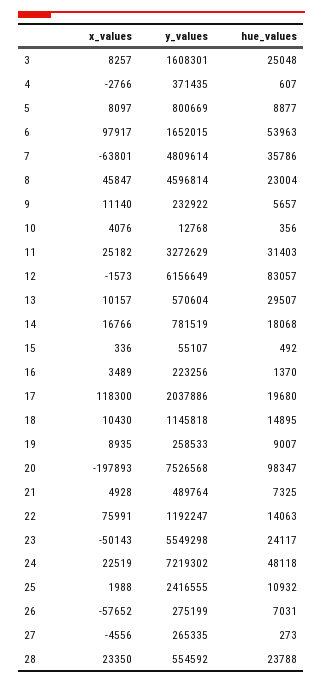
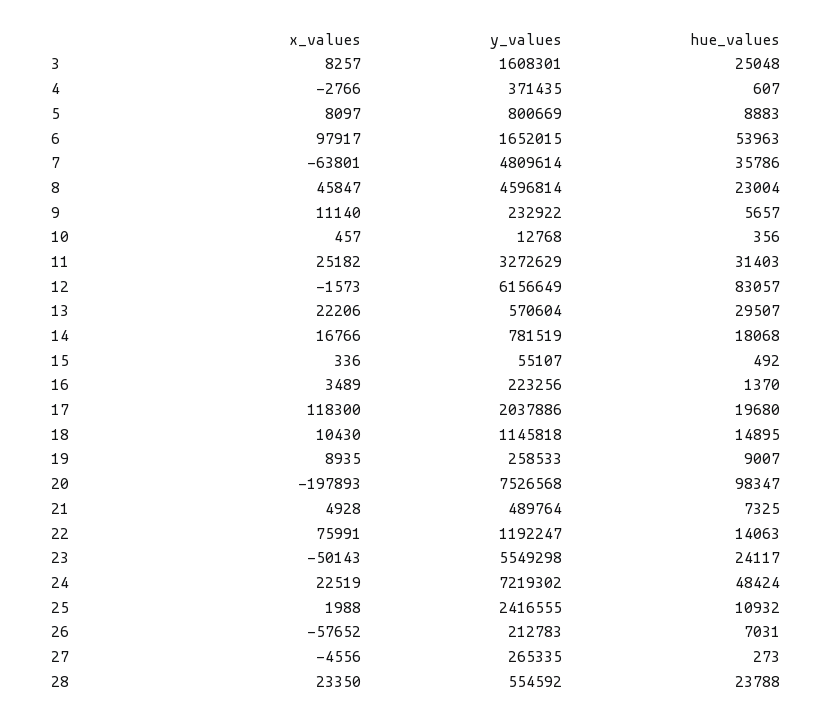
  {
    "x_values": {
      "3": 8257,
      "4": -2766,
      "5": 8097,
      "6": 97917,
      "7": -63801,
      "8": 45847,
      "9": 11140,
-     "10": 4076,
+     "10": 457,
      "11": 25182,
      "12": -1573,
-     "13": 10157,
+     "13": 22206,
      "14": 16766,
      "15": 336,
      "16": 3489,
      "17": 118300,
      "18": 10430,
      "19": 8935,
      "20": -197893,
      "21": 4928,
      "22": 75991,
      "23": -50143,
      "24": 22519,
      "25": 1988,
      "26": -57652,
      "27": -4556,
      "28": 23350
    },
    "y_values": {
      "3": 1608301,
      "4": 371435,
      "5": 800669,
      "6": 1652015,
      "7": 4809614,
      "8": 4596814,
      "9": 232922,
      "10": 12768,
      "11": 3272629,
      "12": 6156649,
      "13": 570604,
      "14": 781519,
      "15": 55107,
      "16": 223256,
      "17": 2037886,
      "18": 1145818,
      "19": 258533,
      "20": 7526568,
      "21": 489764,
      "22": 1192247,
      "23": 5549298,
      "24": 7219302,
      "25": 2416555,
-     "26": 275199,
+     "26": 212783,
      "27": 265335,
      "28": 554592
    },
    "hue_values": {
      "3": 25048,
      "4": 607,
-     "5": 8877,
+     "5": 8883,
      "6": 53963,
      "7": 35786,
      "8": 23004,
      "9": 5657,
      "10": 356,
      "11": 31403,
      "12": 83057,
      "13": 29507,
      "14": 18068,
      "15": 492,
      "16": 1370,
      "17": 19680,
      "18": 14895,
      "19": 9007,
      "20": 98347,
      "21": 7325,
      "22": 14063,
      "23": 24117,
-     "24": 48118,
+     "24": 48424,
      "25": 10932,
      "26": 7031,
      "27": 273,
      "28": 23788
    }
  }

